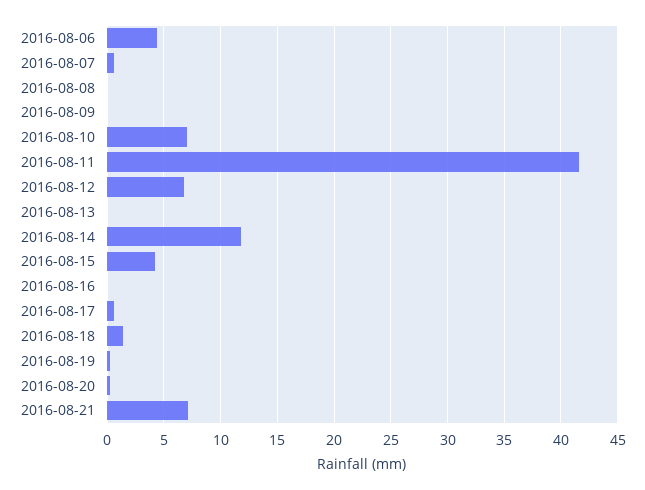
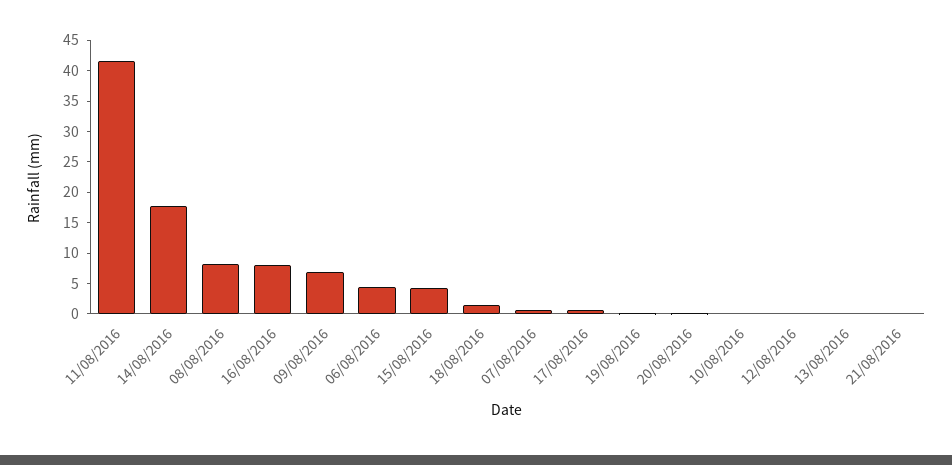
  {
    "2016-08-06": 4,
    "2016-08-07": 1,
-   "2016-08-08": 0,
+   "2016-08-08": 7.5,
-   "2016-08-09": 0,
+   "2016-08-09": 7.5,
-   "2016-08-10": 7,
+   "2016-08-10": 0,
    "2016-08-11": 42,
-   "2016-08-12": 7,
+   "2016-08-12": 0,
    "2016-08-13": 0,
-   "2016-08-14": 12,
+   "2016-08-14": 17.5,
    "2016-08-15": 4,
-   "2016-08-16": 0,
+   "2016-08-16": 7.5,
    "2016-08-17": 1,
    "2016-08-18": 1,
    "2016-08-19": 0,
    "2016-08-20": 0,
-   "2016-08-21": 7
+   "2016-08-21": 0
  }

